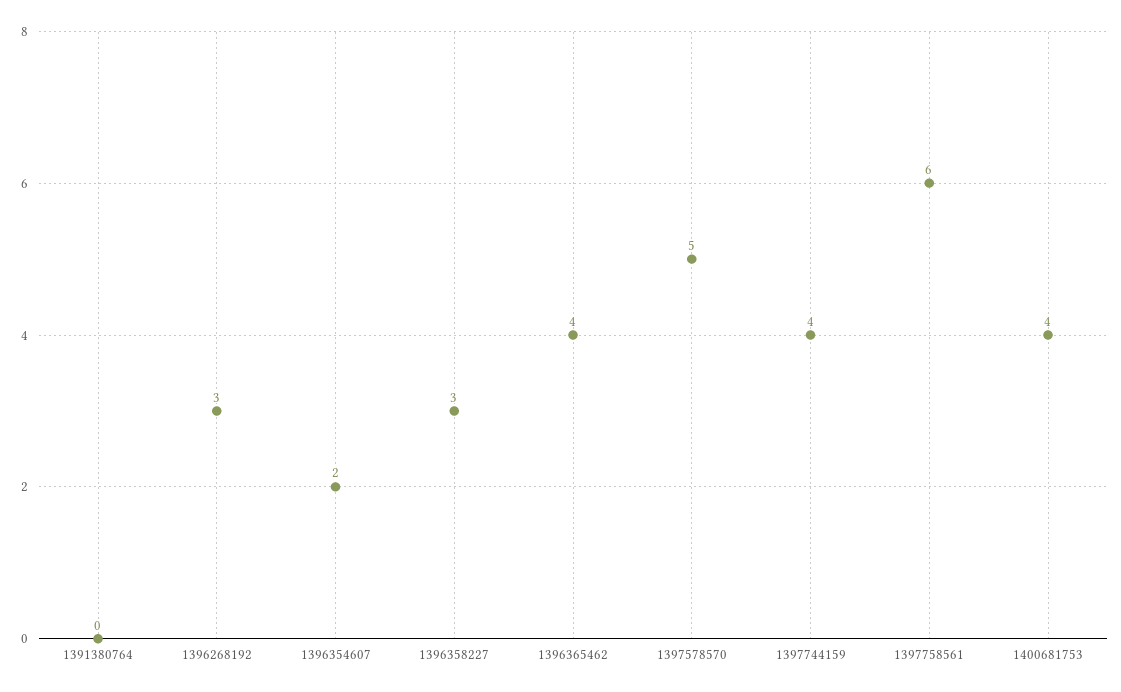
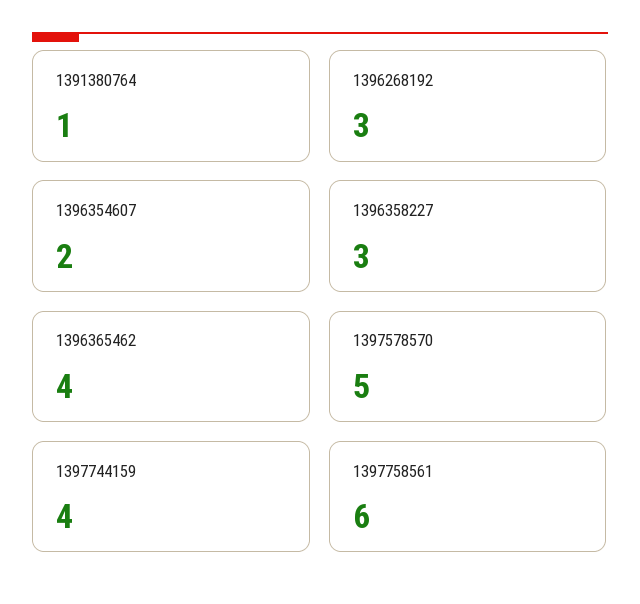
  {
-   "1391380764": 0,
+   "1391380764": 1,
    "1396268192": 3,
    "1396354607": 2,
    "1396358227": 3,
    "1396365462": 4,
    "1397578570": 5,
    "1397744159": 4,
-   "1397758561": 6,
+   "1397758561": 6
-   "1400681753": 4
  }

